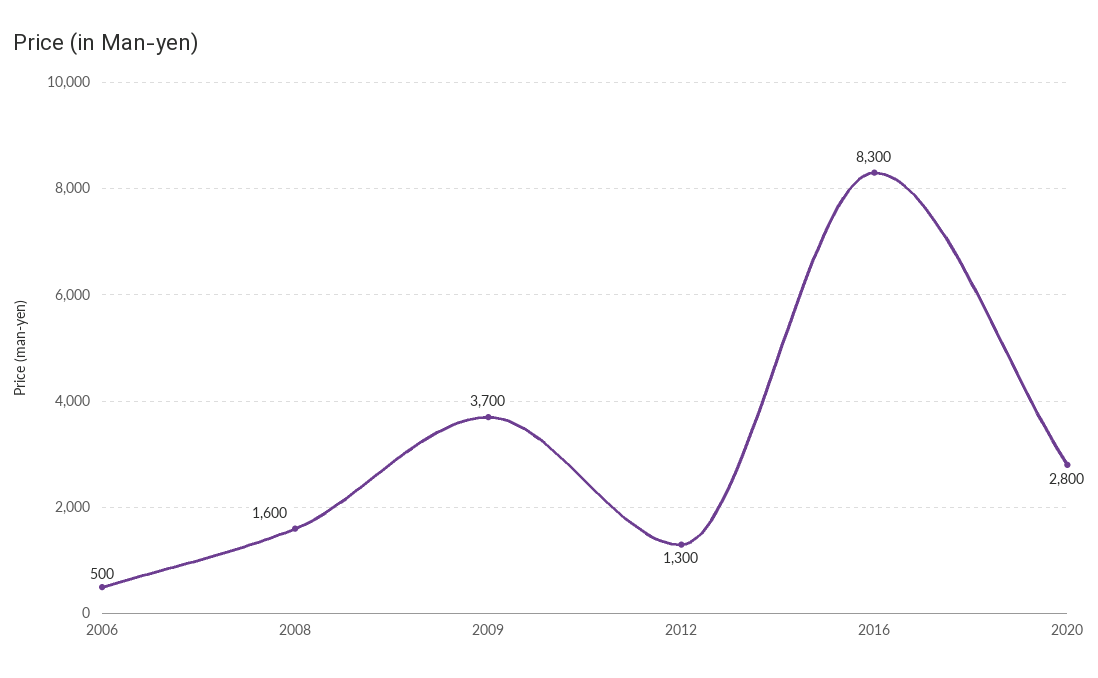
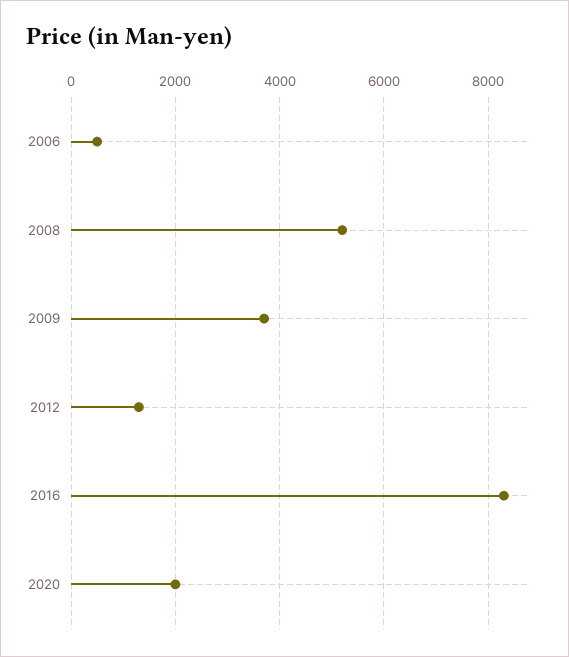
  {
    "2006": 500,
-   "2008": 1600,
+   "2008": 5200,
    "2009": 3700,
    "2012": 1300,
    "2016": 8300,
-   "2020": 2800
+   "2020": 2000
  }

